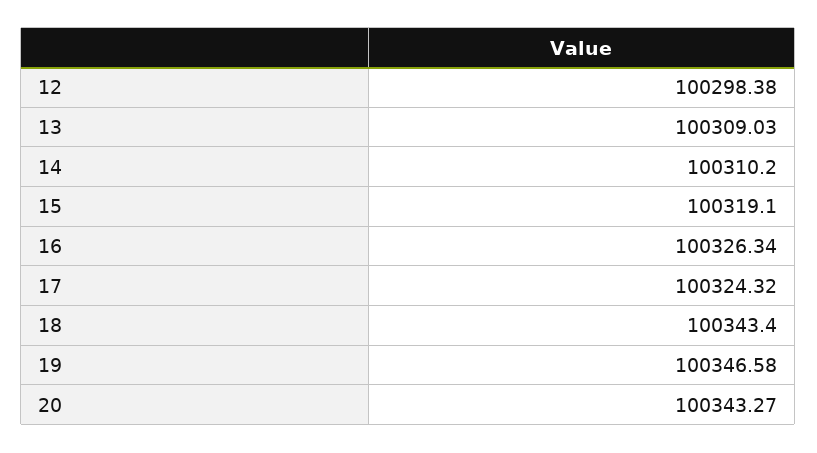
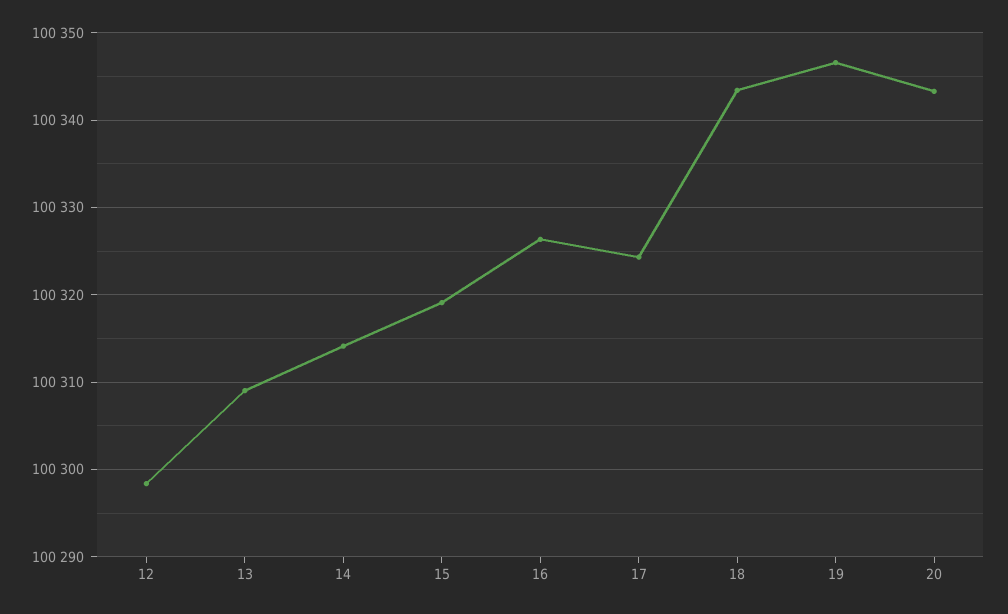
  {
    "12": 100298.38,
    "13": 100309.03,
-   "14": 100310.2,
+   "14": 100314,
    "15": 100319.1,
    "16": 100326.34,
    "17": 100324.32,
    "18": 100343.4,
    "19": 100346.58,
    "20": 100343.27
  }

